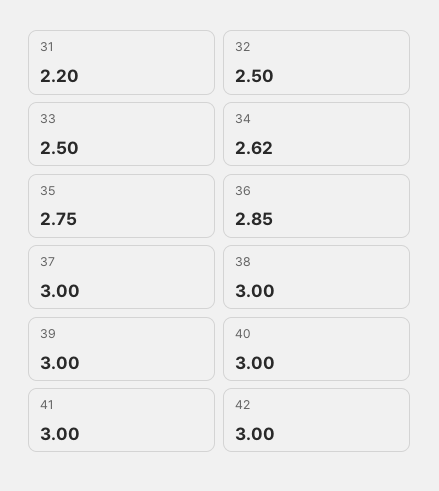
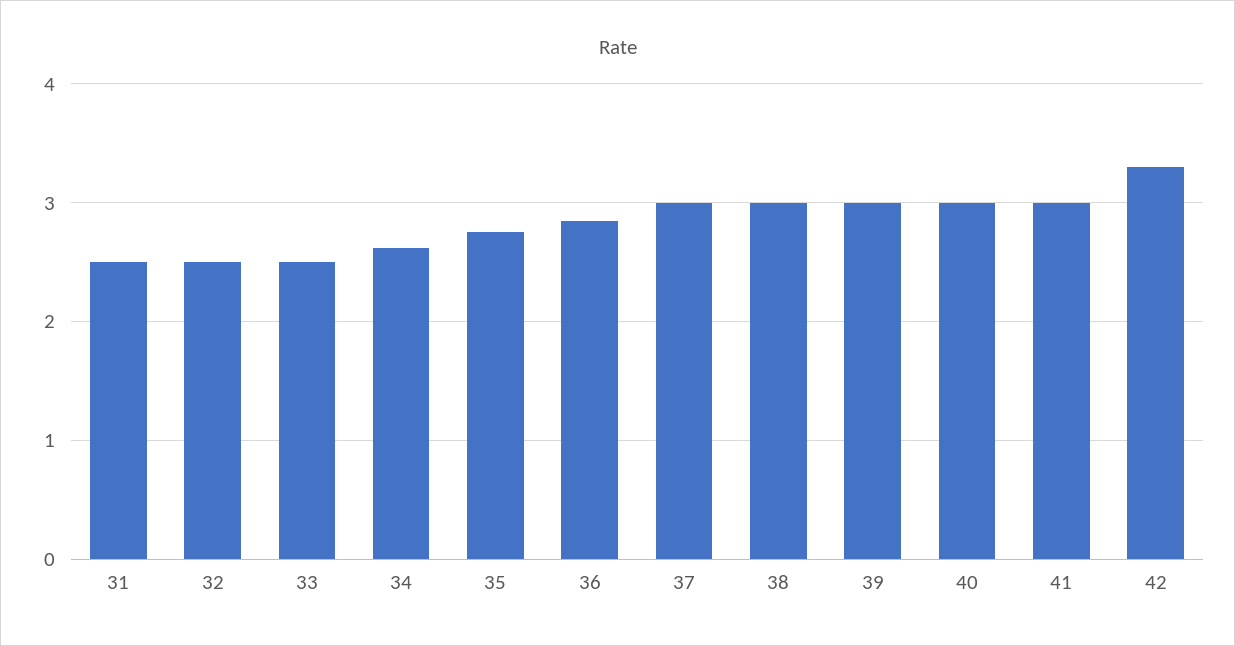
  {
-   "31": 2.2,
+   "31": 2.5,
    "32": 2.5,
    "33": 2.5,
    "34": 2.62,
    "35": 2.75,
    "36": 2.85,
    "37": 3,
    "38": 3,
    "39": 3,
    "40": 3,
    "41": 3,
-   "42": 3
+   "42": 3.3
  }

